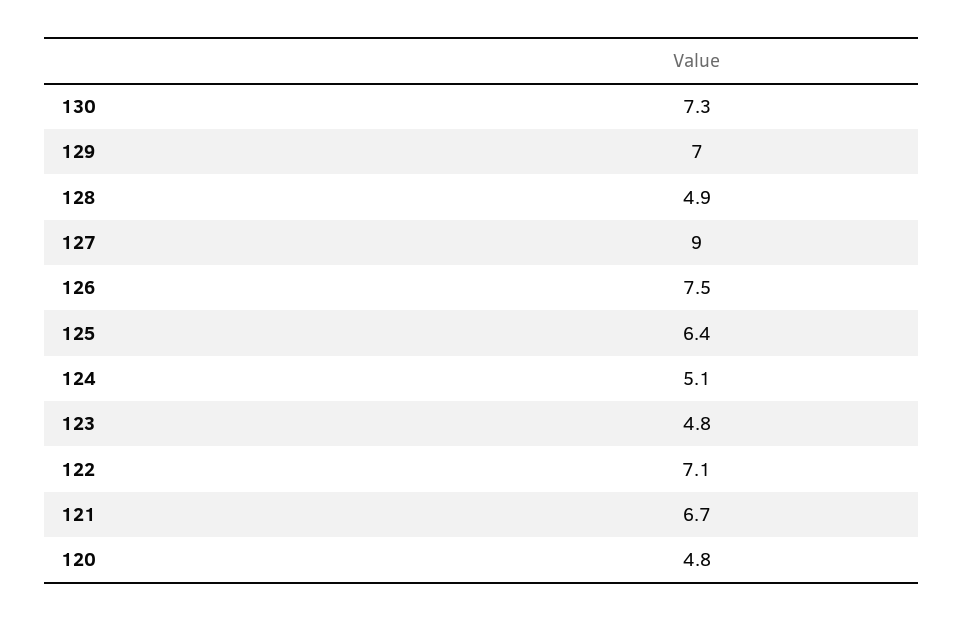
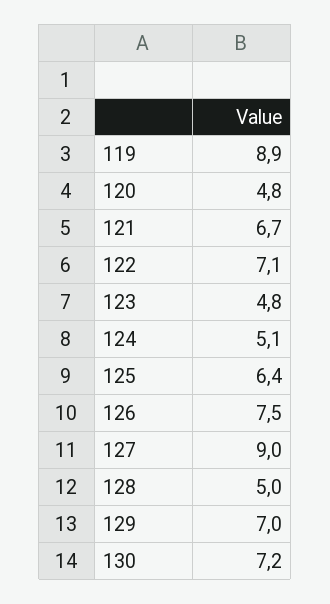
  {
-   "130": 7.3,
+   "130": 7.2,
    "129": 7,
-   "128": 4.9,
+   "128": 5,
    "127": 9,
    "126": 7.5,
    "125": 6.4,
    "124": 5.1,
    "123": 4.8,
    "122": 7.1,
    "121": 6.7,
-   "120": 4.8
+   "120": 4.8,
+   "119": 8.9
  }

